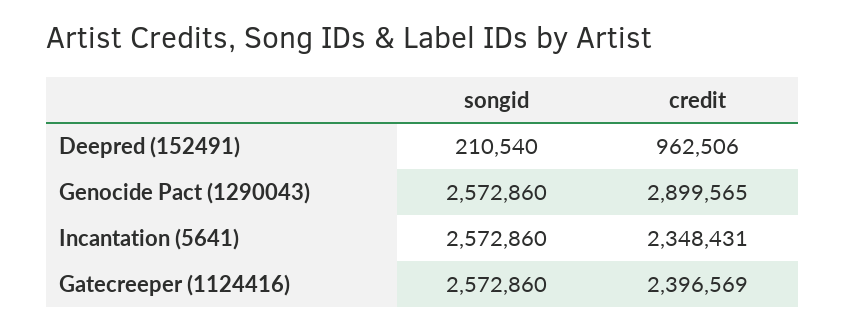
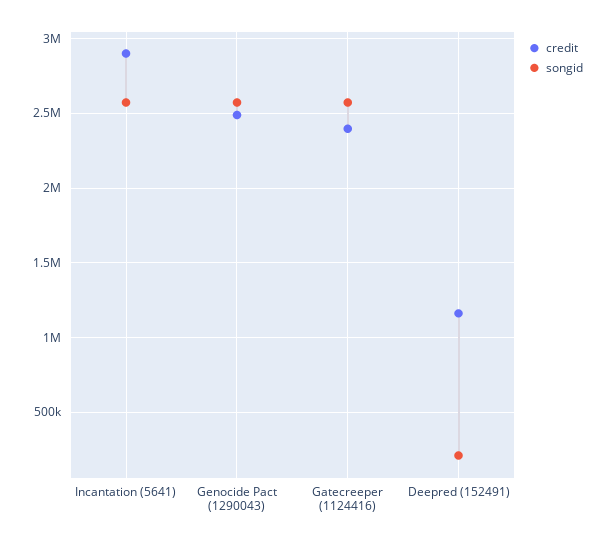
  {
    "songid": {
      "Deepred (152491)": 210540,
      "Genocide Pact (1290043)": 2572860,
      "Incantation (5641)": 2572860,
      "Gatecreeper (1124416)": 2572860
    },
    "credit": {
-     "Deepred (152491)": 962506,
+     "Deepred (152491)": 1150000,
-     "Genocide Pact (1290043)": 2899565,
+     "Genocide Pact (1290043)": 2500000,
-     "Incantation (5641)": 2348431,
+     "Incantation (5641)": 2900000,
      "Gatecreeper (1124416)": 2396569
    }
  }

